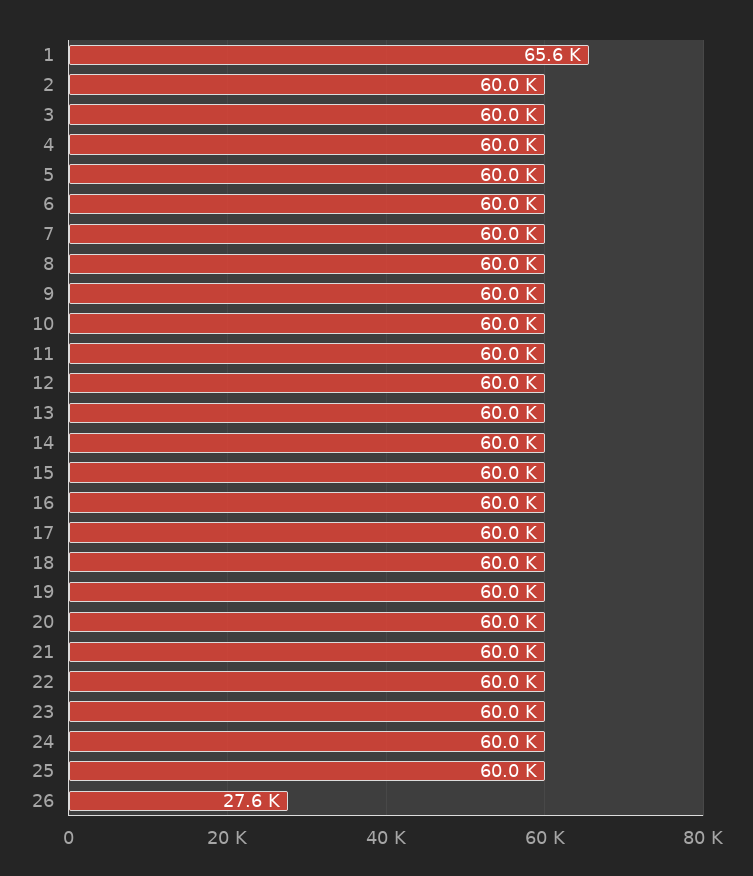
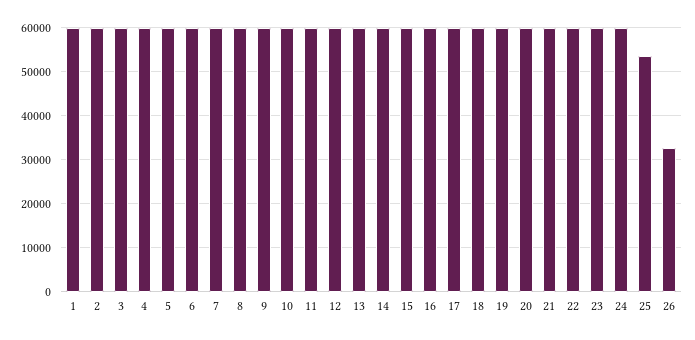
  {
-   "1": 65600,
+   "1": 60000,
    "2": 60000,
    "3": 60000,
    "4": 60000,
    "5": 60000,
    "6": 60000,
    "7": 60000,
    "8": 60000,
    "9": 60000,
    "10": 60000,
    "11": 60000,
    "12": 60000,
    "13": 60000,
    "14": 60000,
    "15": 60000,
    "16": 60000,
    "17": 60000,
    "18": 60000,
    "19": 60000,
    "20": 60000,
    "21": 60000,
    "22": 60000,
    "23": 60000,
    "24": 60000,
-   "25": 60000,
+   "25": 54000,
-   "26": 27600
+   "26": 32000
  }

